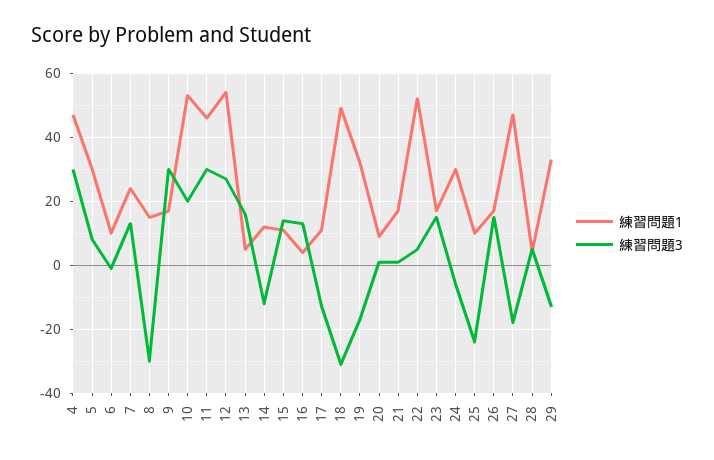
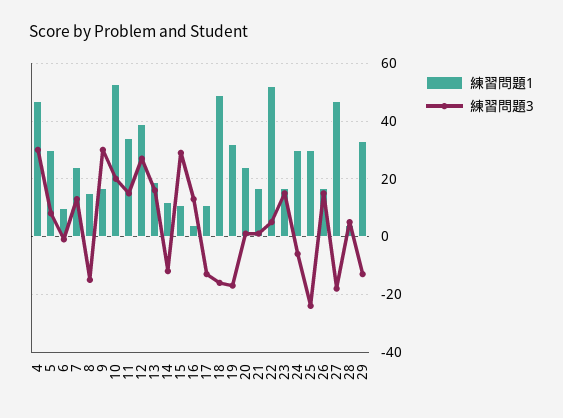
  {
    "練習問題1": {
      "4": 45,
      "5": 30,
      "6": 10,
      "7": 25,
      "8": 15,
      "9": 15,
      "10": 55,
-     "11": 45,
+     "11": 35,
-     "12": 55,
+     "12": 40,
-     "13": 5,
+     "13": 20,
      "14": 10,
      "15": 10,
      "16": 5,
      "17": 10,
      "18": 50,
      "19": 30,
-     "20": 10,
+     "20": 25,
      "21": 15,
      "22": 50,
      "23": 15,
      "24": 30,
-     "25": 10,
+     "25": 30,
      "26": 15,
      "27": 45,
      "28": 5,
      "29": 35
    },
    "練習問題3": {
      "4": 30,
      "5": 10,
      "6": 0,
      "7": 15,
-     "8": -30,
+     "8": -15,
      "9": 30,
      "10": 20,
-     "11": 30,
+     "11": 15,
      "12": 25,
      "13": 15,
      "14": -10,
-     "15": 15,
+     "15": 30,
      "16": 15,
      "17": -15,
-     "18": -30,
+     "18": -15,
      "19": -15,
      "20": 0,
      "21": 0,
      "22": 5,
      "23": 15,
      "24": -5,
      "25": -25,
      "26": 15,
      "27": -20,
      "28": 5,
      "29": -15
    }
  }

